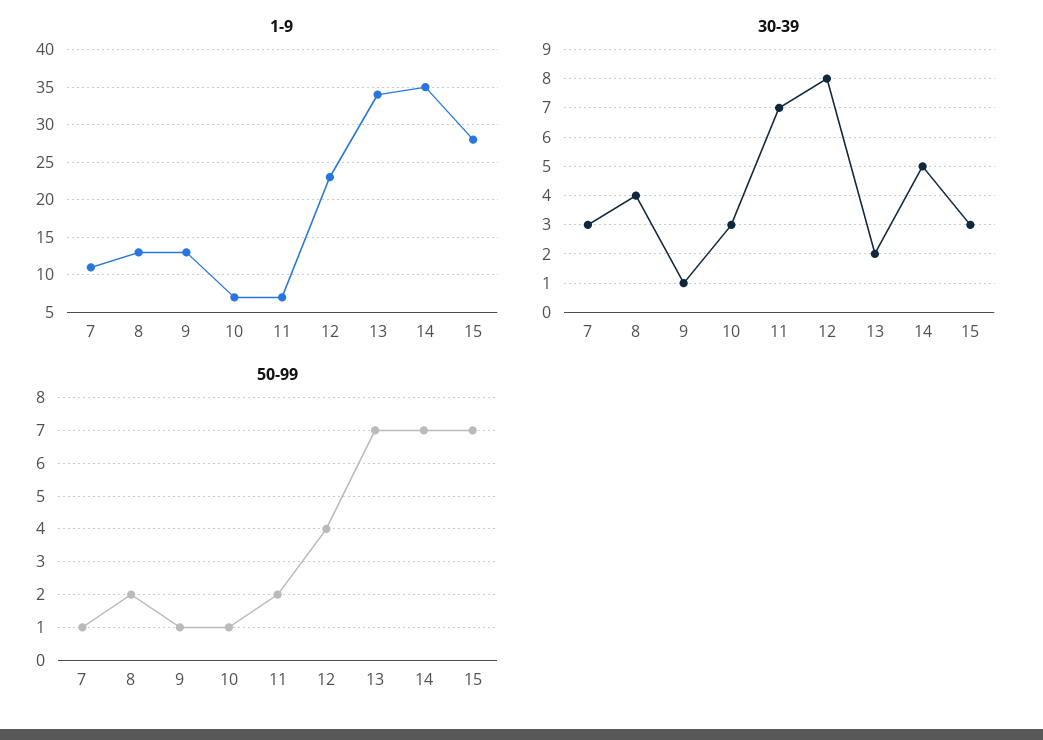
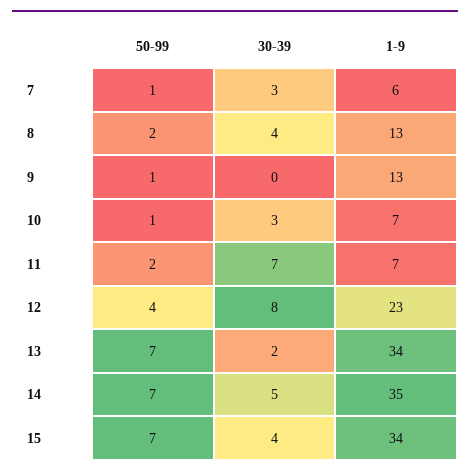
  {
    "1-9": {
-     "7": 11,
+     "7": 6,
      "8": 13,
      "9": 13,
      "10": 7,
      "11": 7,
      "12": 23,
      "13": 34,
      "14": 35,
-     "15": 28
+     "15": 34
    },
    "30-39": {
      "7": 3,
      "8": 4,
-     "9": 1,
+     "9": 0,
      "10": 3,
      "11": 7,
      "12": 8,
      "13": 2,
      "14": 5,
-     "15": 3
+     "15": 4
    },
    "50-99": {
      "7": 1,
      "8": 2,
      "9": 1,
      "10": 1,
      "11": 2,
      "12": 4,
      "13": 7,
      "14": 7,
      "15": 7
    }
  }

